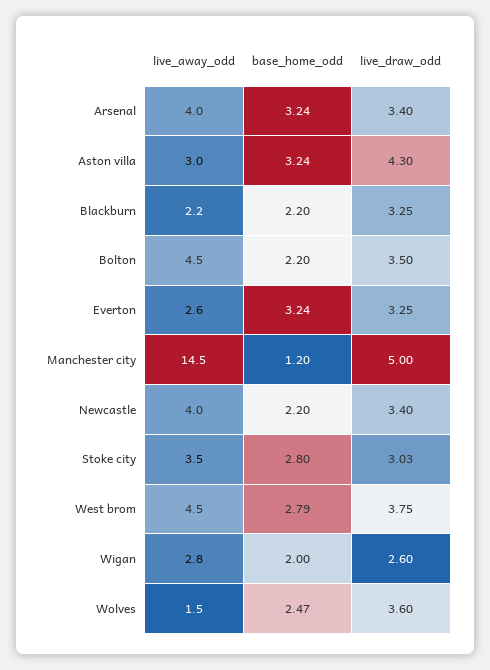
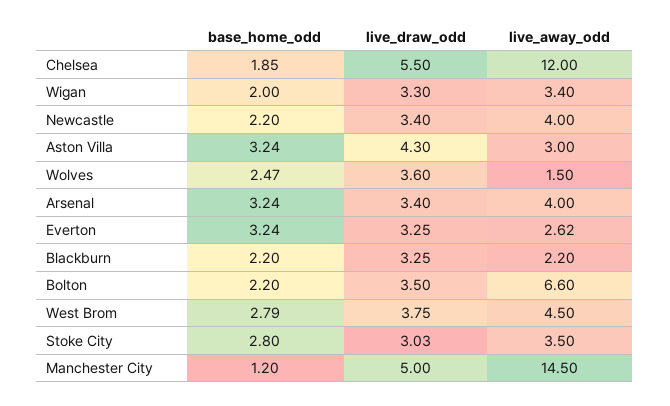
  {
    "live_away_odd": {
      "Arsenal": 4,
      "Aston villa": 3,
      "Blackburn": 2.2,
-     "Bolton": 4.5,
+     "Bolton": 6.6,
      "Everton": 2.62,
      "Manchester city": 14.5,
      "Newcastle": 4,
      "Stoke city": 3.5,
      "West brom": 4.5,
-     "Wigan": 2.8,
+     "Wigan": 3.4,
-     "Wolves": 1.5
+     "Wolves": 1.5,
+     "Chelsea": 12
    },
    "base_home_odd": {
      "Arsenal": 3.24,
      "Aston villa": 3.24,
      "Blackburn": 2.2,
      "Bolton": 2.2,
      "Everton": 3.24,
      "Manchester city": 1.2,
      "Newcastle": 2.2,
      "Stoke city": 2.8,
      "West brom": 2.79,
      "Wigan": 2,
-     "Wolves": 2.47
+     "Wolves": 2.47,
+     "Chelsea": 1.85
    },
    "live_draw_odd": {
      "Arsenal": 3.4,
      "Aston villa": 4.3,
      "Blackburn": 3.25,
      "Bolton": 3.5,
      "Everton": 3.25,
      "Manchester city": 5,
      "Newcastle": 3.4,
      "Stoke city": 3.03,
      "West brom": 3.75,
-     "Wigan": 2.6,
+     "Wigan": 3.3,
-     "Wolves": 3.6
+     "Wolves": 3.6,
+     "Chelsea": 5.5
    }
  }

